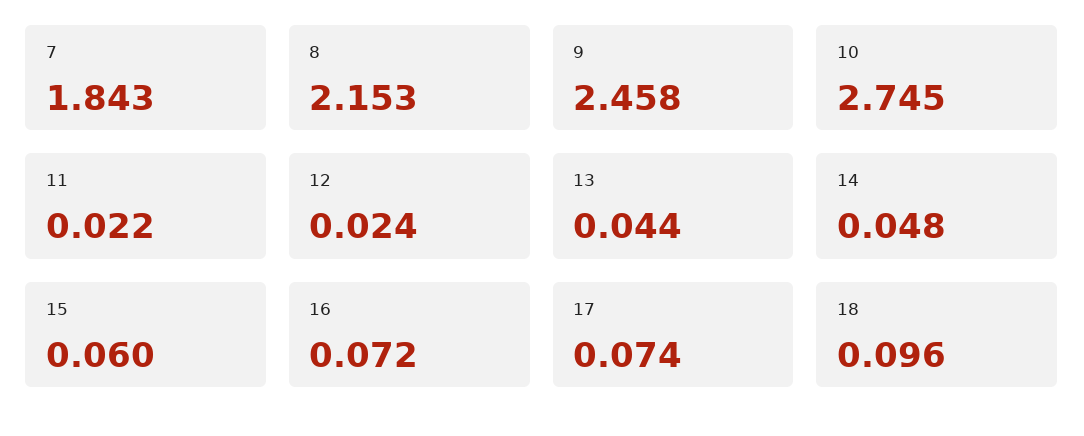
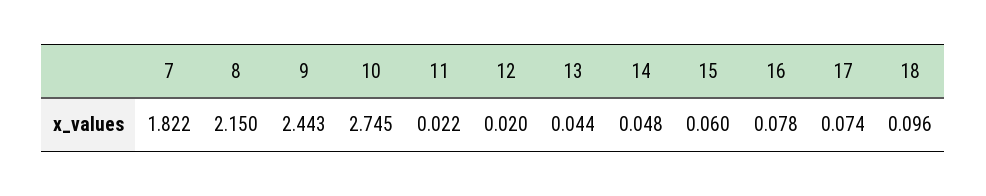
  {
-   "7": 1.843,
+   "7": 1.822,
-   "8": 2.153,
+   "8": 2.15,
-   "9": 2.458,
+   "9": 2.443,
    "10": 2.745,
    "11": 0.022,
-   "12": 0.024,
+   "12": 0.02,
    "13": 0.044,
    "14": 0.048,
    "15": 0.06,
-   "16": 0.072,
+   "16": 0.078,
    "17": 0.074,
    "18": 0.096
  }

